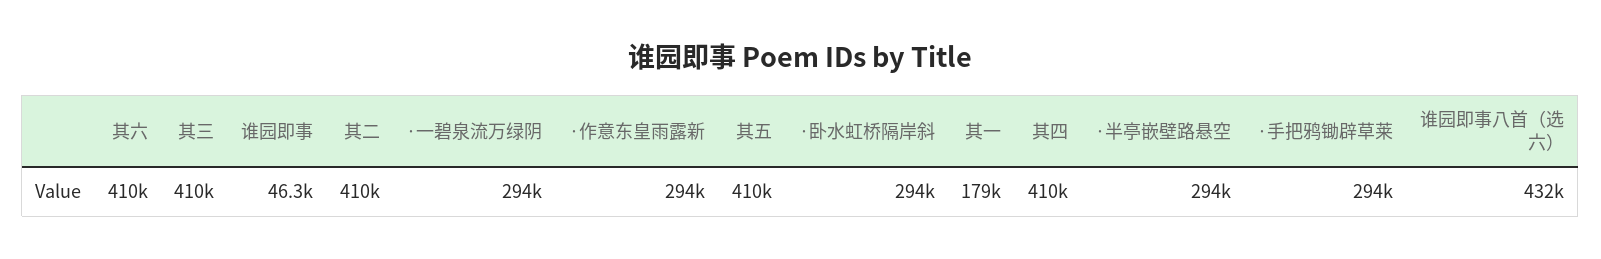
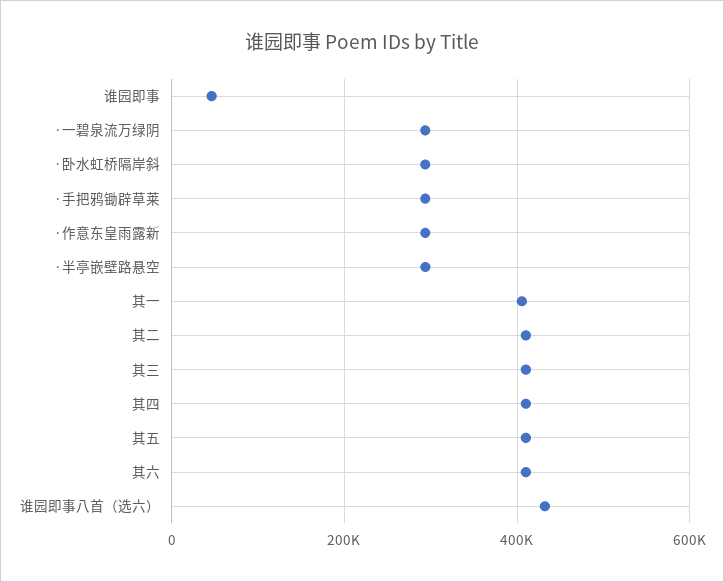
  {
    "其六": 410000,
    "其三": 410000,
    "谁园即事": 46300,
    "其二": 410000,
    "·一碧泉流万绿阴": 294000,
    "·作意东皇雨露新": 294000,
    "其五": 410000,
    "·卧水虹桥隔岸斜": 294000,
-   "其一": 179000,
+   "其一": 400000,
    "其四": 410000,
    "·半亭嵌壁路悬空": 294000,
    "·手把鸦锄辟草莱": 294000,
    "谁园即事八首（选六）": 432000
  }

